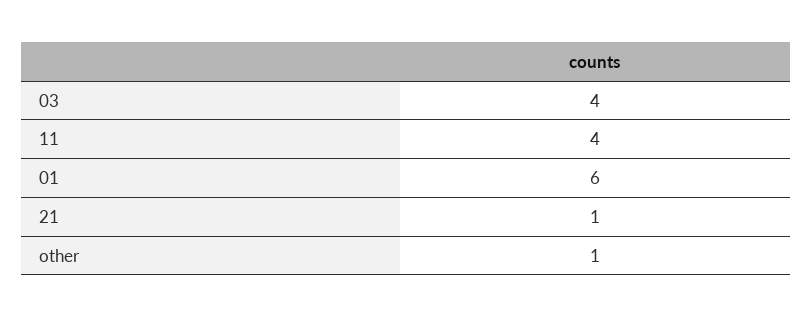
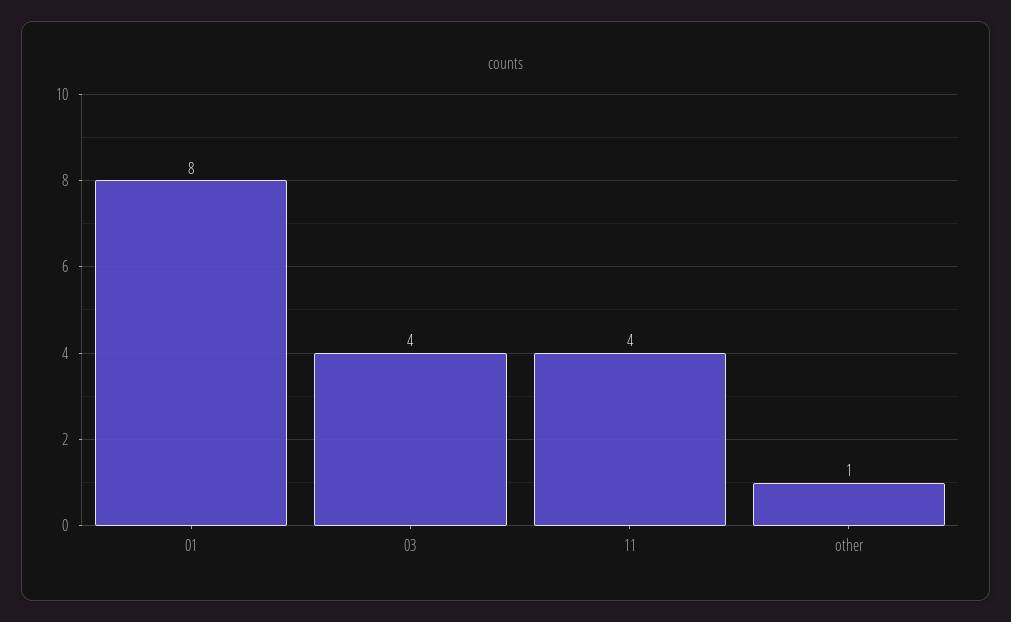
  {
    "03": 4,
    "11": 4,
-   "01": 6,
+   "01": 8,
-   "21": 1,
    "other": 1
  }

